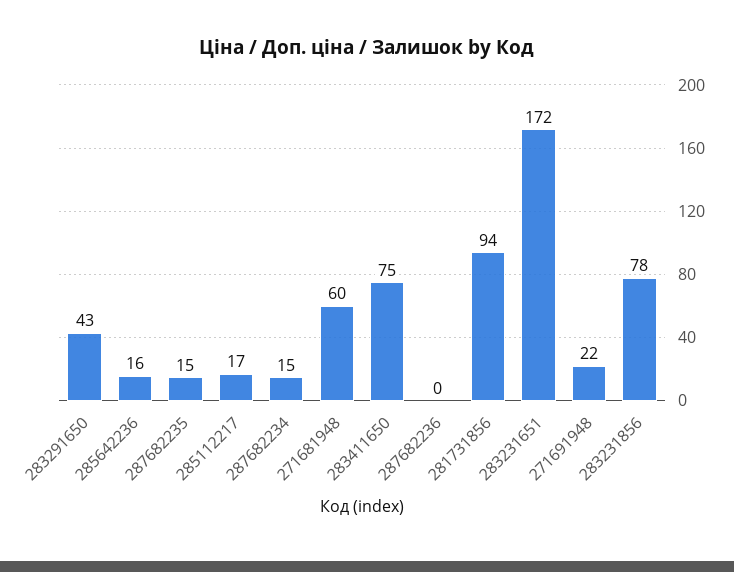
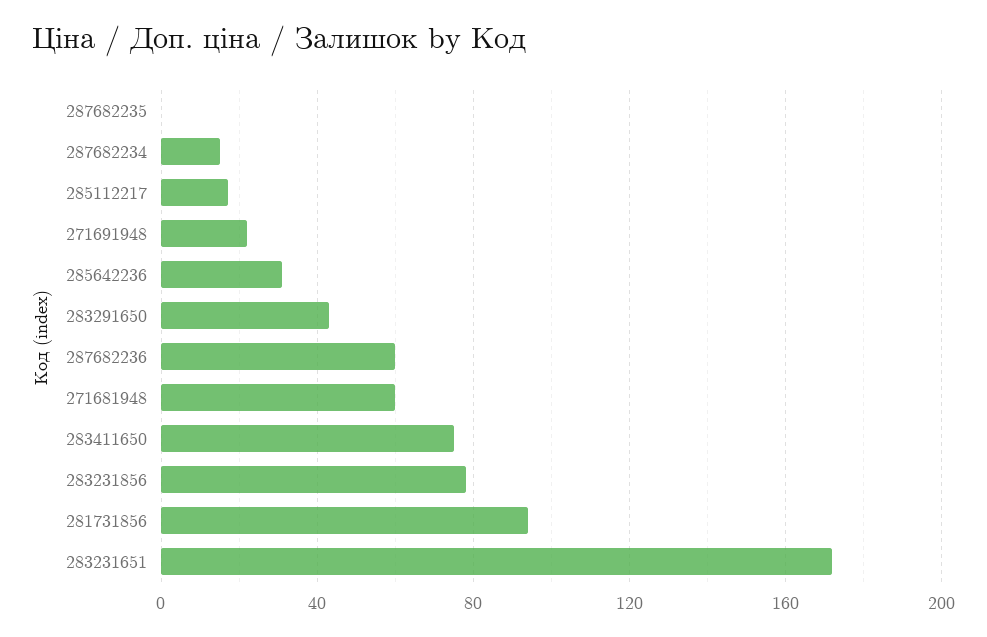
  {
    "283291650": 43,
-   "285642236": 16,
+   "285642236": 30,
-   "287682235": 15,
+   "287682235": 0,
    "285112217": 17,
    "287682234": 15,
    "271681948": 60,
    "283411650": 75,
-   "287682236": 0,
+   "287682236": 60,
    "281731856": 94,
    "283231651": 172,
    "271691948": 22,
    "283231856": 78
  }

